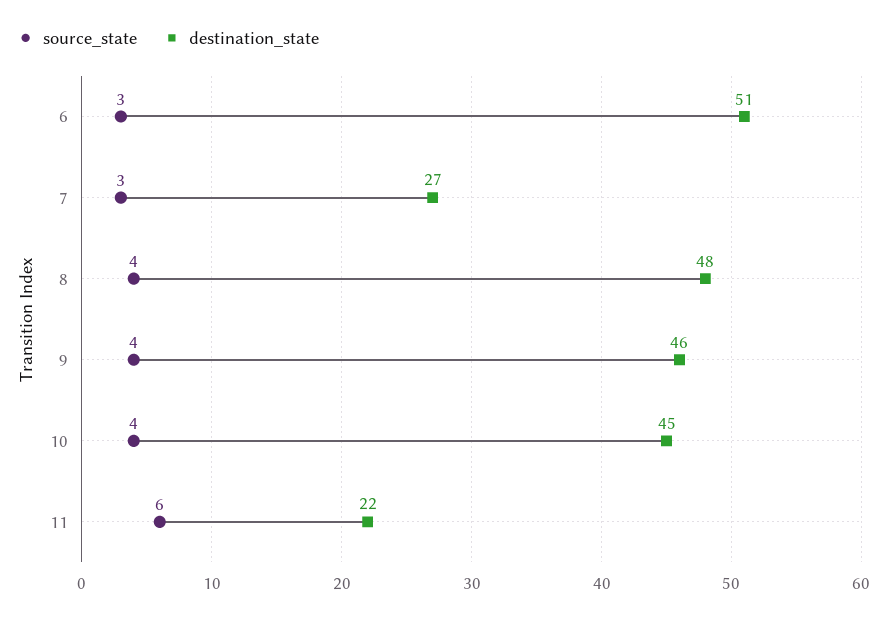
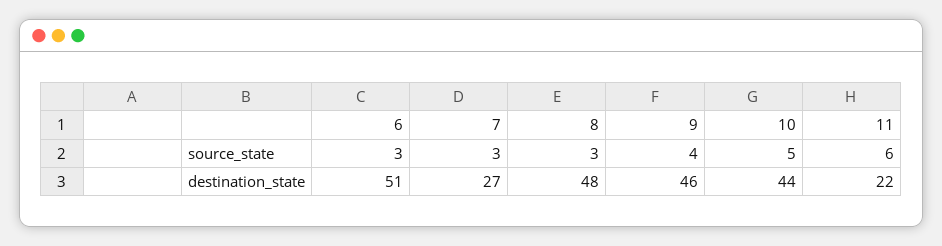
  {
    "source_state": {
      "6": 3,
      "7": 3,
-     "8": 4,
+     "8": 3,
      "9": 4,
-     "10": 4,
+     "10": 5,
      "11": 6
    },
    "destination_state": {
      "6": 51,
      "7": 27,
      "8": 48,
      "9": 46,
-     "10": 45,
+     "10": 44,
      "11": 22
    }
  }

